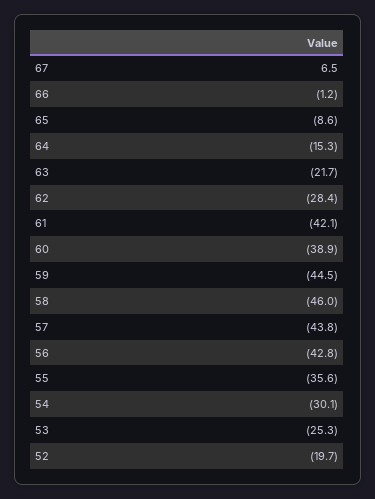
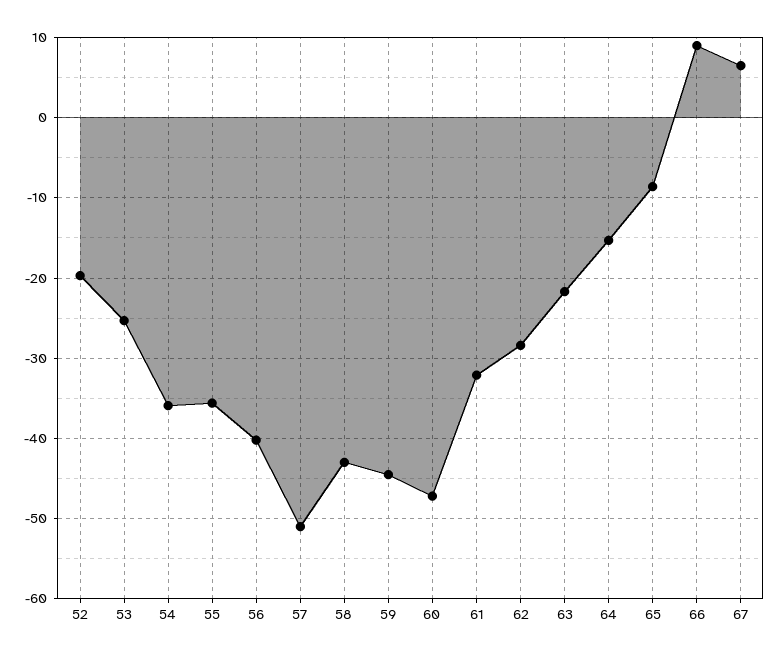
  {
    "67": 6.5,
-   "66": -1.2,
+   "66": 9,
    "65": -8.6,
    "64": -15.3,
    "63": -21.7,
    "62": -28.4,
-   "61": -42.1,
+   "61": -32,
-   "60": -38.9,
+   "60": -47,
    "59": -44.5,
-   "58": -46,
+   "58": -43,
-   "57": -43.8,
+   "57": -51,
-   "56": -42.8,
+   "56": -40,
    "55": -35.6,
-   "54": -30.1,
+   "54": -36,
    "53": -25.3,
    "52": -19.7
  }

